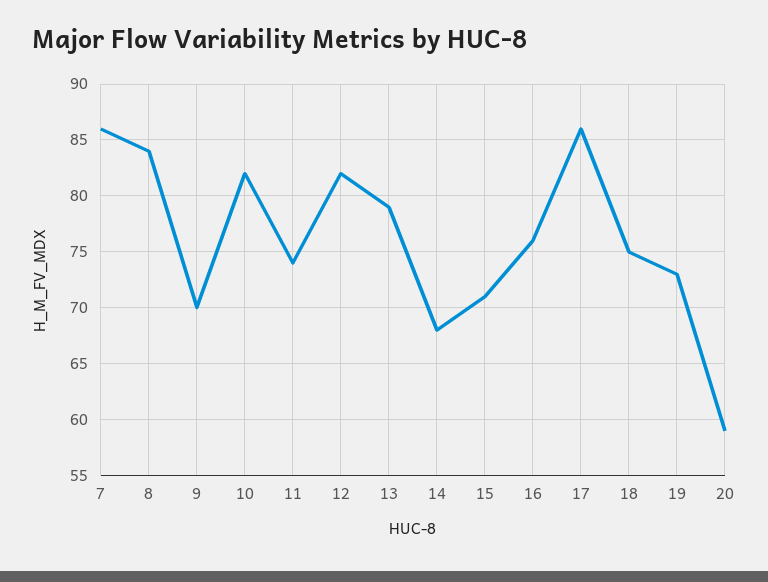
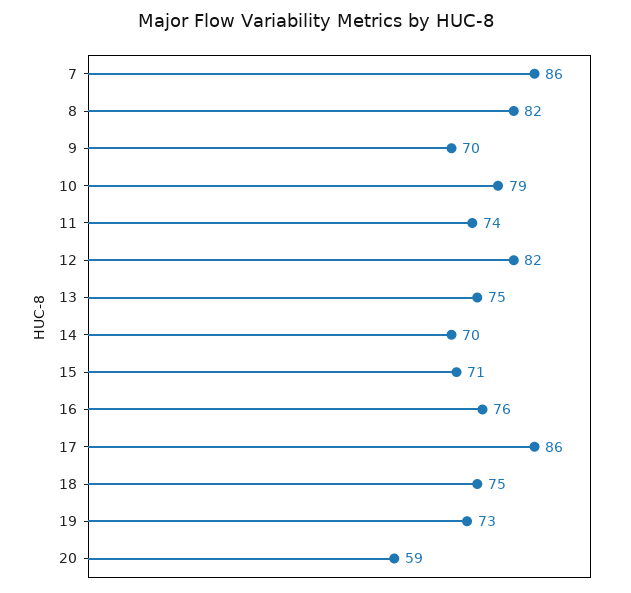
  {
    "7": 86,
-   "8": 84,
+   "8": 82,
    "9": 70,
-   "10": 82,
+   "10": 79,
    "11": 74,
    "12": 82,
-   "13": 79,
+   "13": 75,
-   "14": 68,
+   "14": 70,
    "15": 71,
    "16": 76,
    "17": 86,
    "18": 75,
    "19": 73,
    "20": 59
  }

